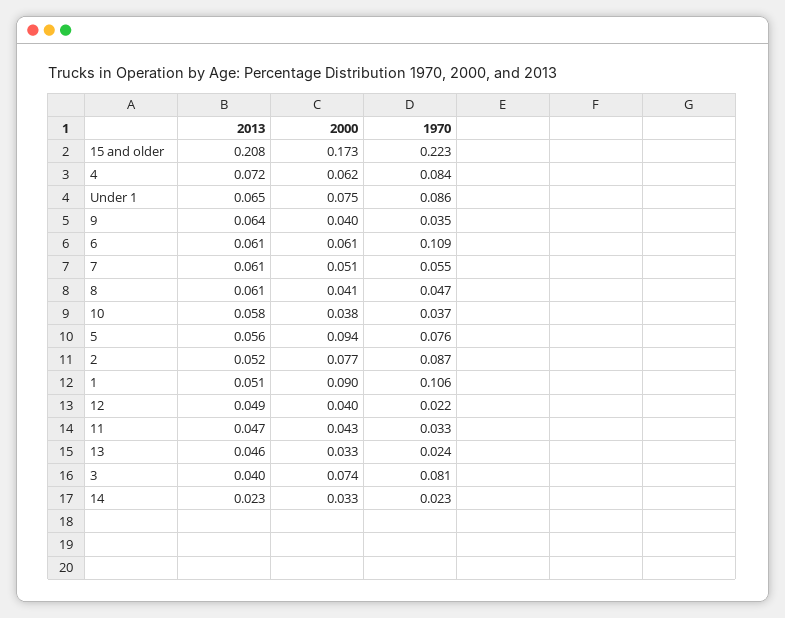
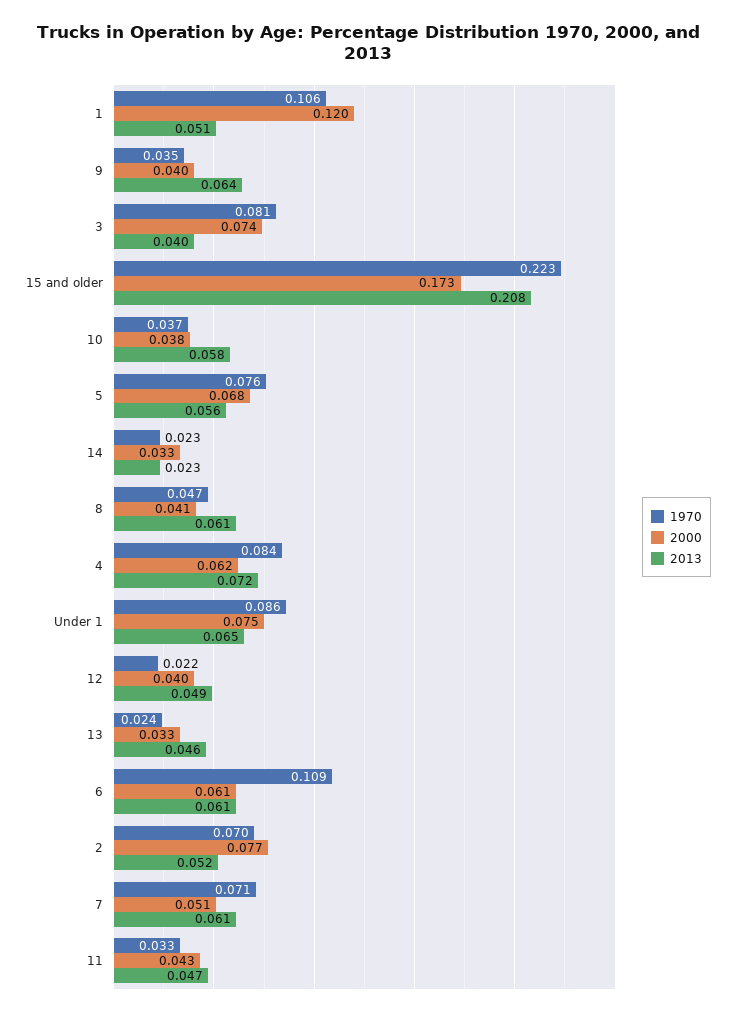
  {
    "2013": {
      "15 and older": 0.208,
      "4": 0.072,
      "Under 1": 0.065,
      "9": 0.064,
      "6": 0.061,
      "7": 0.061,
      "8": 0.061,
      "10": 0.058,
      "5": 0.056,
      "2": 0.052,
      "1": 0.051,
      "12": 0.049,
      "11": 0.047,
      "13": 0.046,
      "3": 0.04,
      "14": 0.023
    },
    "2000": {
      "15 and older": 0.173,
      "4": 0.062,
      "Under 1": 0.075,
      "9": 0.04,
      "6": 0.061,
      "7": 0.051,
      "8": 0.041,
      "10": 0.038,
-     "5": 0.094,
+     "5": 0.068,
      "2": 0.077,
-     "1": 0.09,
+     "1": 0.12,
      "12": 0.04,
      "11": 0.043,
      "13": 0.033,
      "3": 0.074,
      "14": 0.033
    },
    "1970": {
      "15 and older": 0.223,
      "4": 0.084,
      "Under 1": 0.086,
      "9": 0.035,
      "6": 0.109,
-     "7": 0.055,
+     "7": 0.071,
      "8": 0.047,
      "10": 0.037,
      "5": 0.076,
-     "2": 0.087,
+     "2": 0.07,
      "1": 0.106,
      "12": 0.022,
      "11": 0.033,
      "13": 0.024,
      "3": 0.081,
      "14": 0.023
    }
  }

